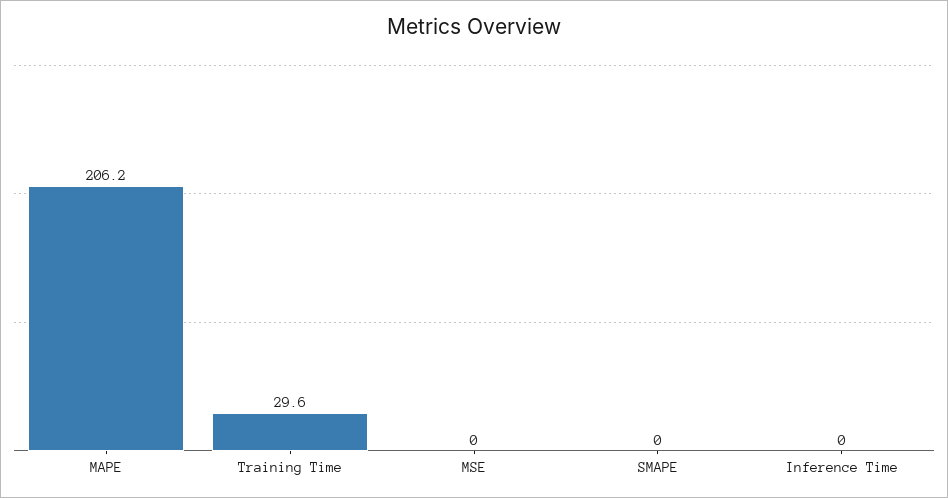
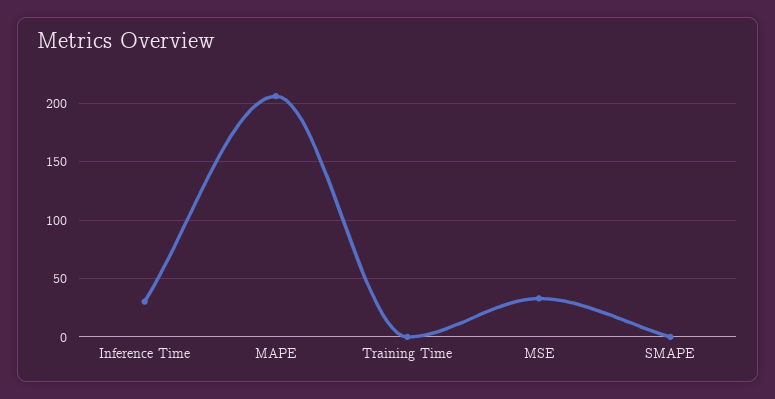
  {
    "MAPE": 206.2,
-   "Training Time": 29.6,
+   "Training Time": 0,
-   "MSE": 0,
+   "MSE": 30,
    "SMAPE": 0,
-   "Inference Time": 0
+   "Inference Time": 30
  }

